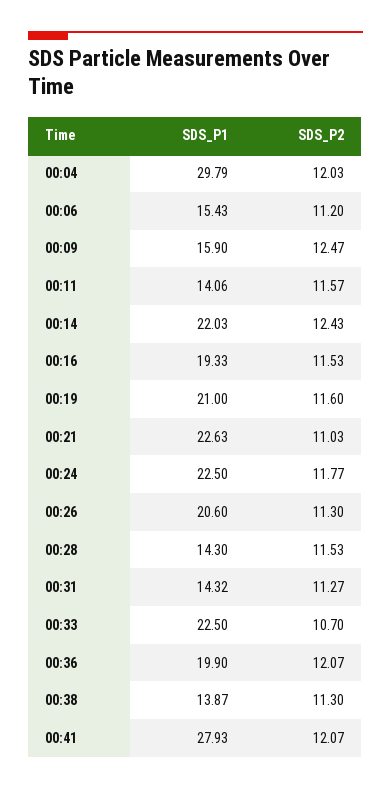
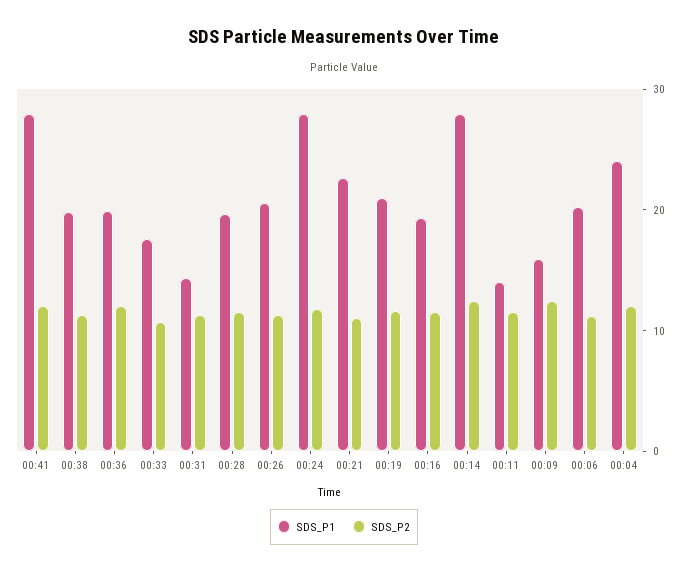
  {
    "SDS_P1": {
-     "00:04": 29.79,
+     "00:04": 24,
-     "00:06": 15.43,
+     "00:06": 20,
      "00:09": 15.9,
      "00:11": 14.06,
-     "00:14": 22.03,
+     "00:14": 28,
      "00:16": 19.33,
      "00:19": 21,
      "00:21": 22.63,
-     "00:24": 22.5,
+     "00:24": 28,
      "00:26": 20.6,
-     "00:28": 14.3,
+     "00:28": 20,
      "00:31": 14.32,
-     "00:33": 22.5,
+     "00:33": 18,
      "00:36": 19.9,
-     "00:38": 13.87,
+     "00:38": 20,
      "00:41": 27.93
    },
    "SDS_P2": {
      "00:04": 12.03,
      "00:06": 11.2,
      "00:09": 12.47,
      "00:11": 11.57,
      "00:14": 12.43,
      "00:16": 11.53,
      "00:19": 11.6,
      "00:21": 11.03,
      "00:24": 11.77,
      "00:26": 11.3,
      "00:28": 11.53,
      "00:31": 11.27,
      "00:33": 10.7,
      "00:36": 12.07,
      "00:38": 11.3,
      "00:41": 12.07
    }
  }

